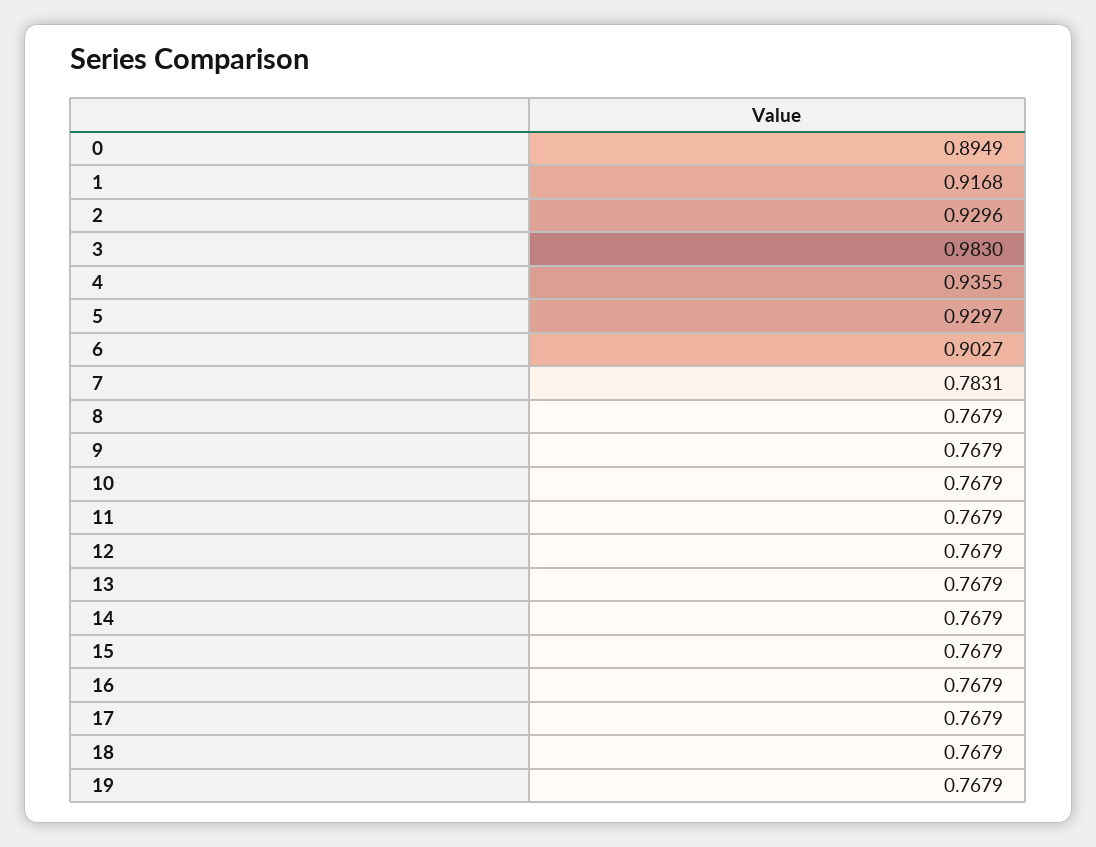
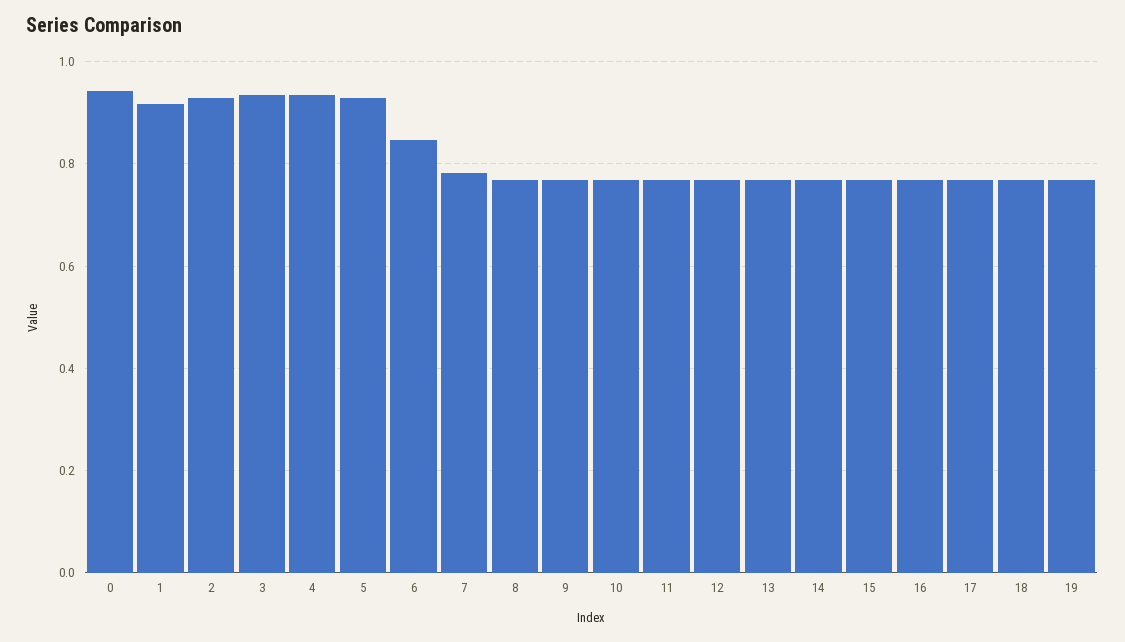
  {
-   "0": 0.8949,
+   "0": 0.94,
    "1": 0.9168,
    "2": 0.9296,
-   "3": 0.983,
+   "3": 0.94,
    "4": 0.9355,
    "5": 0.9297,
-   "6": 0.9027,
+   "6": 0.84,
    "7": 0.7831,
    "8": 0.7679,
    "9": 0.7679,
    "10": 0.7679,
    "11": 0.7679,
    "12": 0.7679,
    "13": 0.7679,
    "14": 0.7679,
    "15": 0.7679,
    "16": 0.7679,
    "17": 0.7679,
    "18": 0.7679,
    "19": 0.7679
  }

